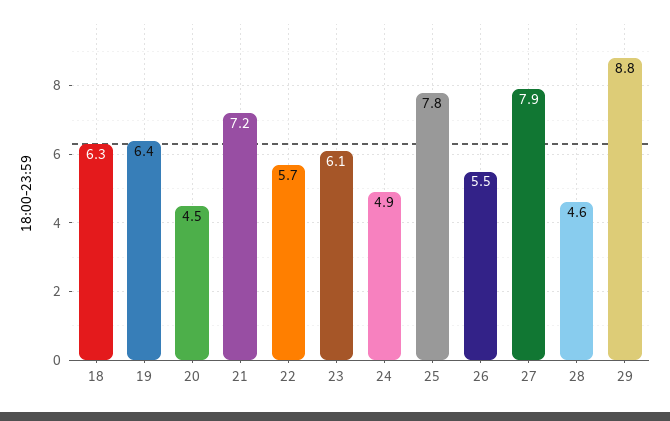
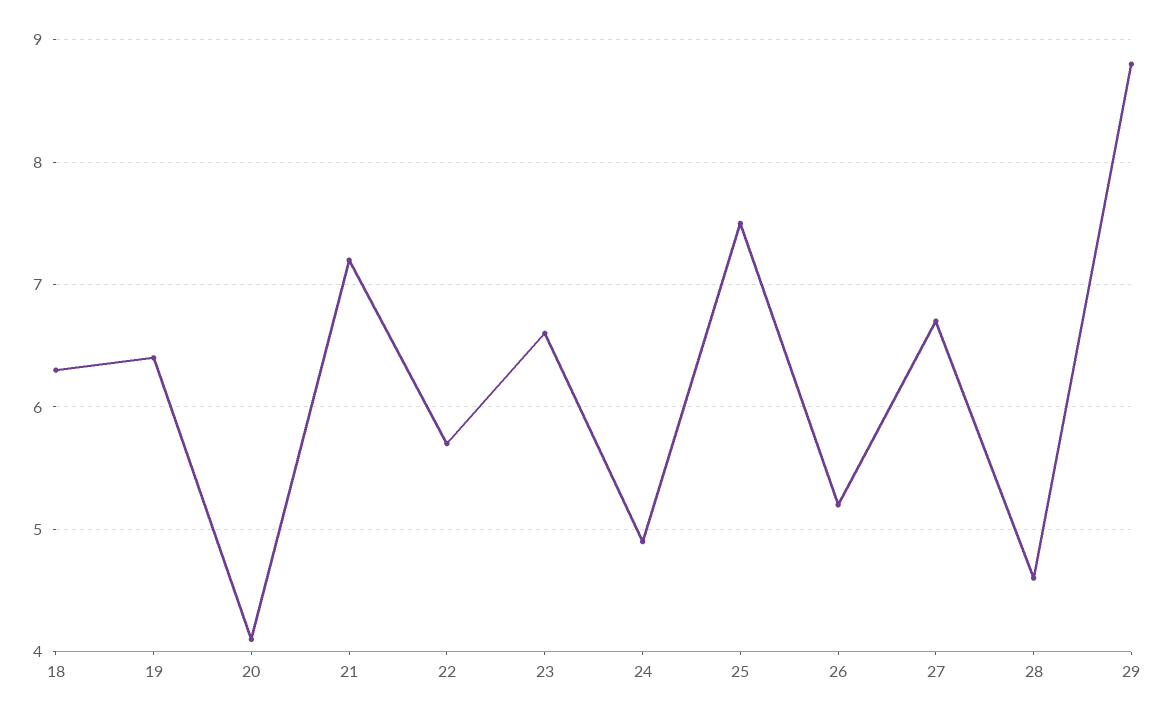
  {
    "18": 6.3,
    "19": 6.4,
-   "20": 4.5,
+   "20": 4.1,
    "21": 7.2,
    "22": 5.7,
-   "23": 6.1,
+   "23": 6.6,
    "24": 4.9,
-   "25": 7.8,
+   "25": 7.5,
-   "26": 5.5,
+   "26": 5.2,
-   "27": 7.9,
+   "27": 6.7,
    "28": 4.6,
    "29": 8.8
  }

